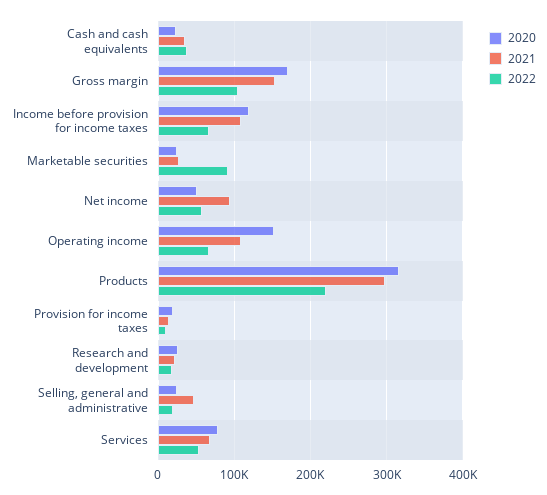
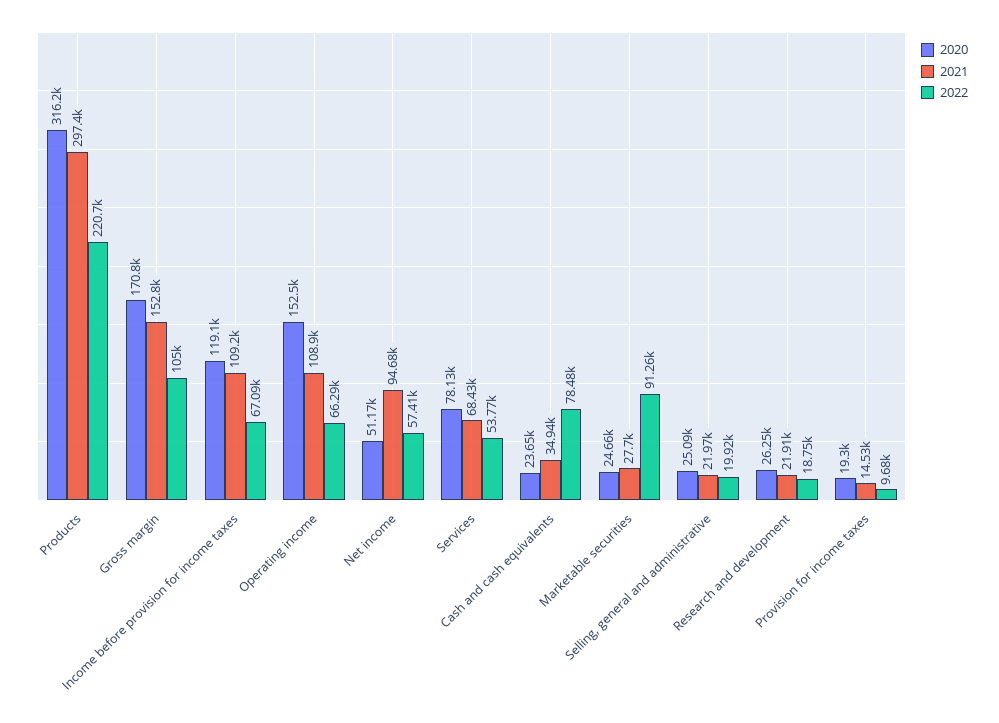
  {
    "2020": {
      "Cash and cash equivalents": 23650,
      "Gross margin": 170800,
      "Income before provision for income taxes": 119100,
      "Marketable securities": 24660,
      "Net income": 51170,
      "Operating income": 152500,
      "Products": 316200,
      "Provision for income taxes": 19300,
      "Research and development": 26250,
      "Selling, general and administrative": 25090,
      "Services": 78130
    },
    "2021": {
      "Cash and cash equivalents": 34940,
      "Gross margin": 152800,
      "Income before provision for income taxes": 109200,
      "Marketable securities": 27700,
      "Net income": 94680,
      "Operating income": 108900,
      "Products": 297400,
      "Provision for income taxes": 14530,
      "Research and development": 21910,
-     "Selling, general and administrative": 50000,
+     "Selling, general and administrative": 21970,
      "Services": 68430
    },
    "2022": {
-     "Cash and cash equivalents": 40000,
+     "Cash and cash equivalents": 78480,
      "Gross margin": 105000,
      "Income before provision for income taxes": 67090,
      "Marketable securities": 91260,
      "Net income": 57410,
      "Operating income": 66290,
      "Products": 220700,
      "Provision for income taxes": 9680,
      "Research and development": 18750,
      "Selling, general and administrative": 19920,
      "Services": 53770
    }
  }

